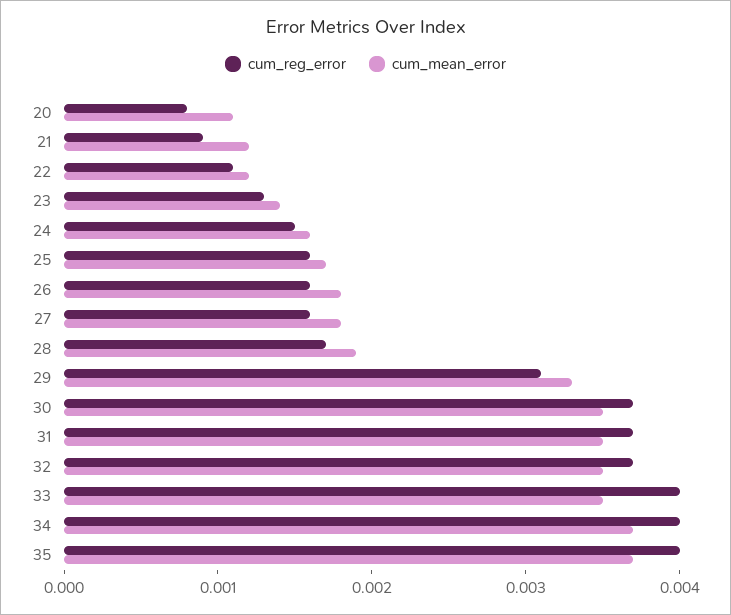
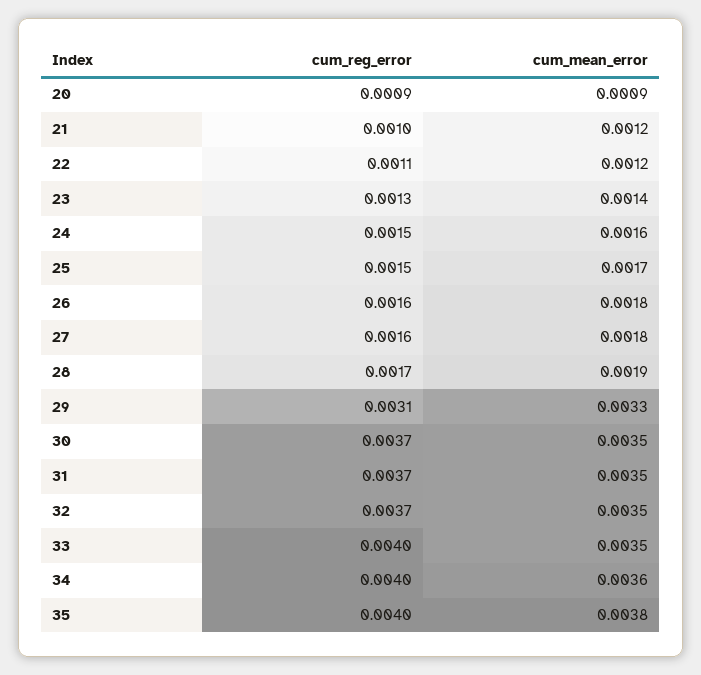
  {
    "cum_reg_error": {
-     "20": 0.0008,
+     "20": 0.0009,
-     "21": 0.0009,
+     "21": 0.001,
      "22": 0.0011,
      "23": 0.0013,
      "24": 0.0015,
-     "25": 0.0016,
+     "25": 0.0015,
      "26": 0.0016,
      "27": 0.0016,
      "28": 0.0017,
      "29": 0.0031,
      "30": 0.0037,
      "31": 0.0037,
      "32": 0.0037,
      "33": 0.004,
      "34": 0.004,
      "35": 0.004
    },
    "cum_mean_error": {
-     "20": 0.0011,
+     "20": 0.0009,
      "21": 0.0012,
      "22": 0.0012,
      "23": 0.0014,
      "24": 0.0016,
      "25": 0.0017,
      "26": 0.0018,
      "27": 0.0018,
      "28": 0.0019,
      "29": 0.0033,
      "30": 0.0035,
      "31": 0.0035,
      "32": 0.0035,
      "33": 0.0035,
-     "34": 0.0037,
+     "34": 0.0036,
-     "35": 0.0037
+     "35": 0.0038
    }
  }

